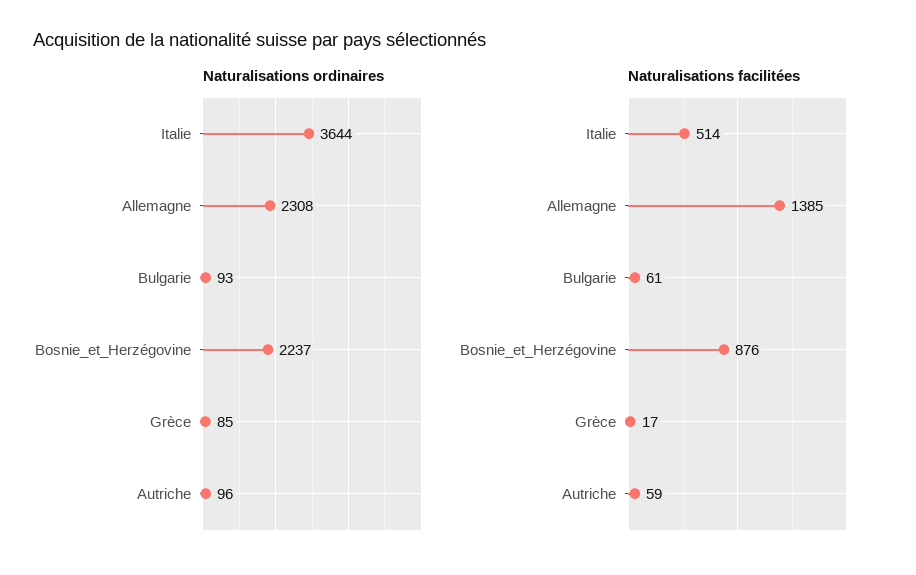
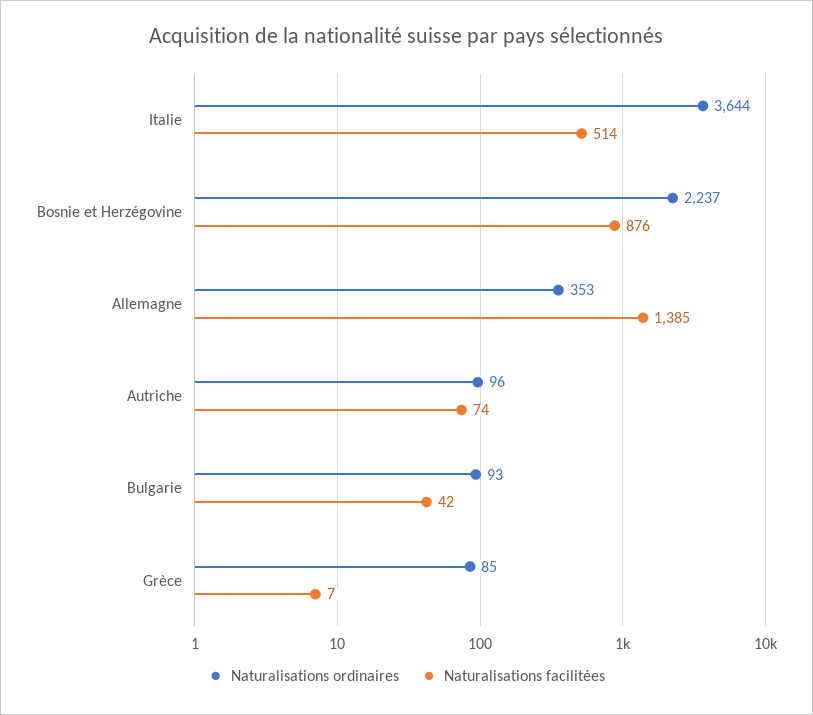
  {
    "Naturalisations ordinaires": {
      "Italie": 3644,
-     "Allemagne": 2308,
+     "Allemagne": 353,
      "Bulgarie": 93,
      "Bosnie_et_Herzégovine": 2237,
      "Grèce": 85,
      "Autriche": 96
    },
    "Naturalisations facilitées": {
      "Italie": 514,
      "Allemagne": 1385,
-     "Bulgarie": 61,
+     "Bulgarie": 42,
      "Bosnie_et_Herzégovine": 876,
-     "Grèce": 17,
+     "Grèce": 7,
-     "Autriche": 59
+     "Autriche": 74
    }
  }

